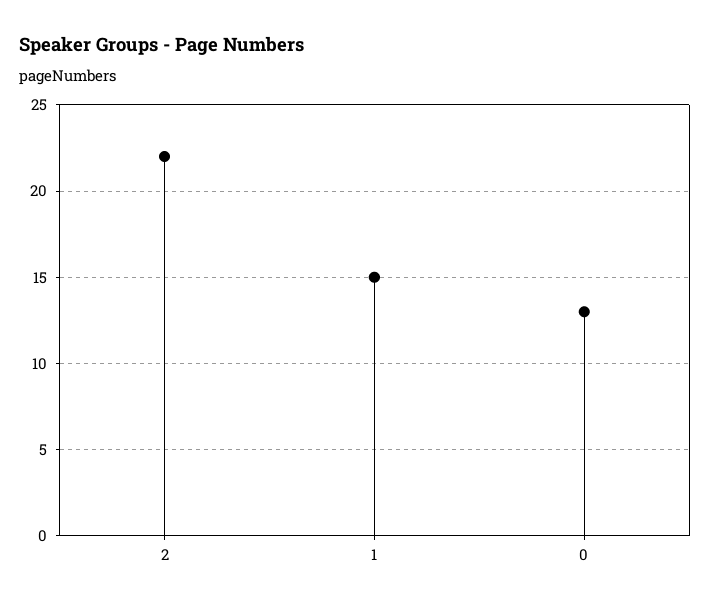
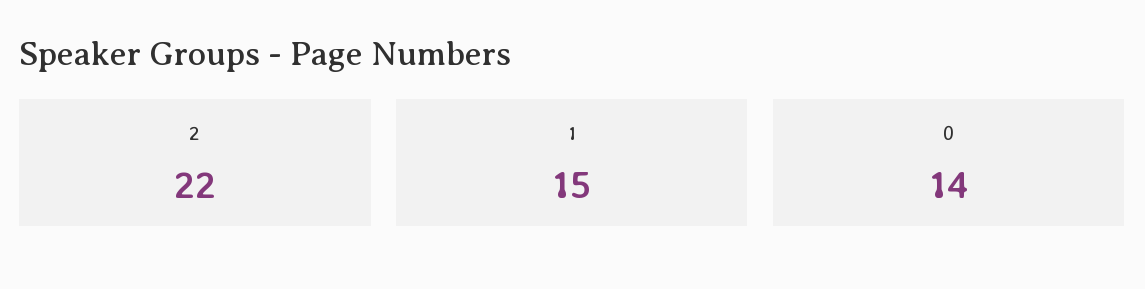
  {
    "2": 22,
    "1": 15,
-   "0": 13
+   "0": 14
  }

